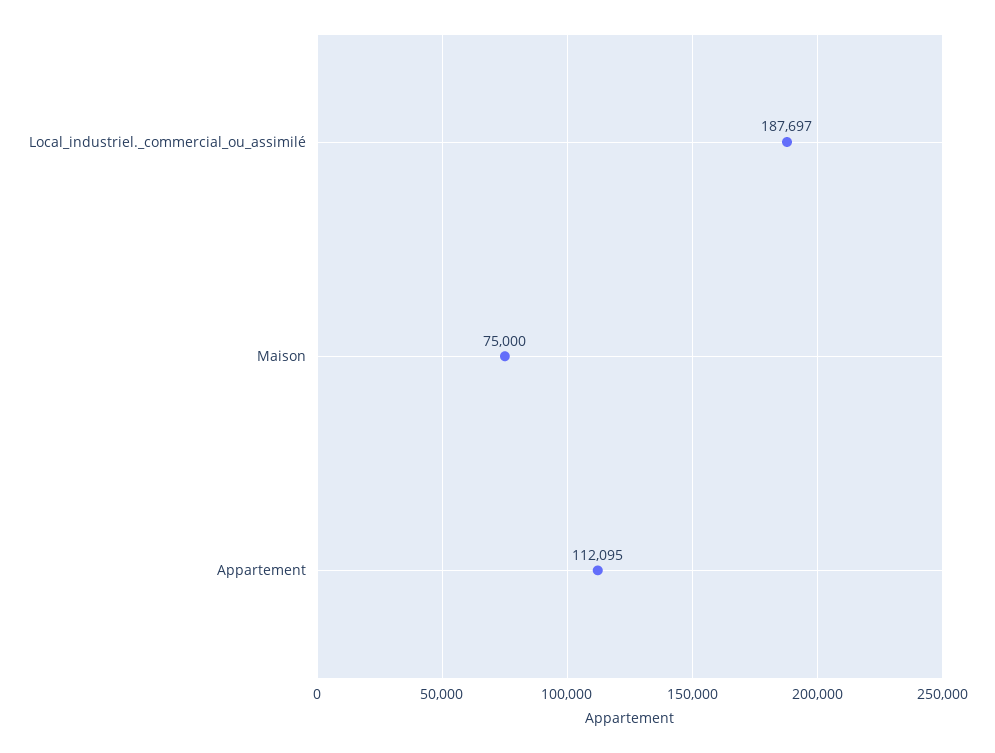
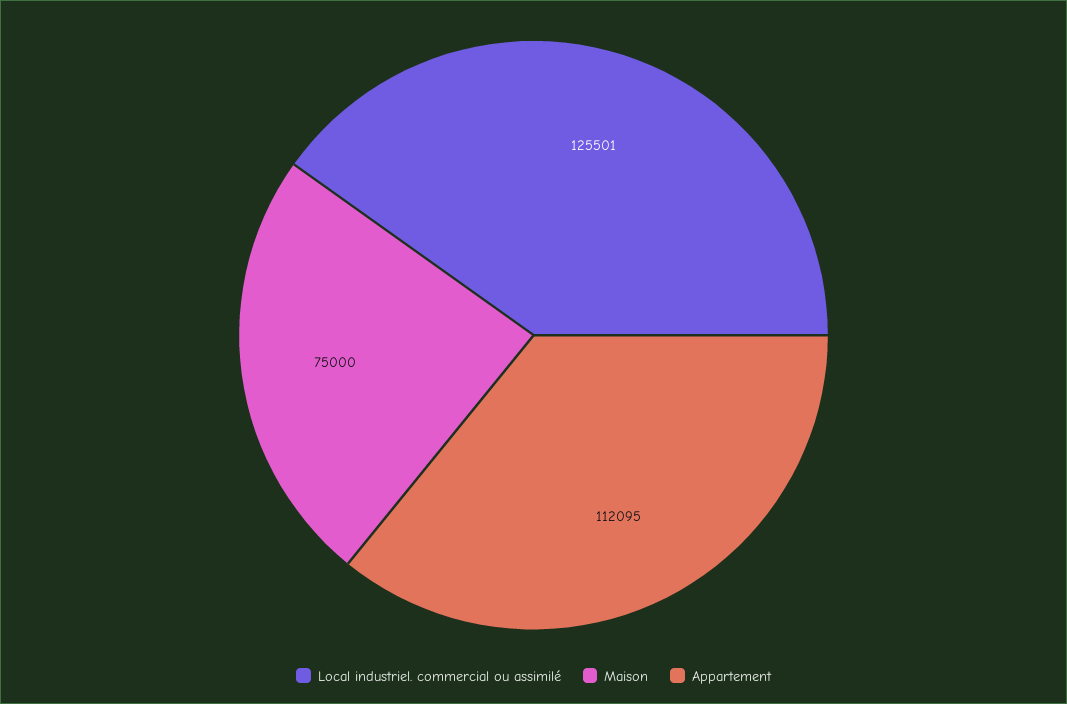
  {
-   "Local_industriel._commercial_ou_assimilé": 187697,
+   "Local_industriel._commercial_ou_assimilé": 125501,
    "Maison": 75000,
    "Appartement": 112095
  }

